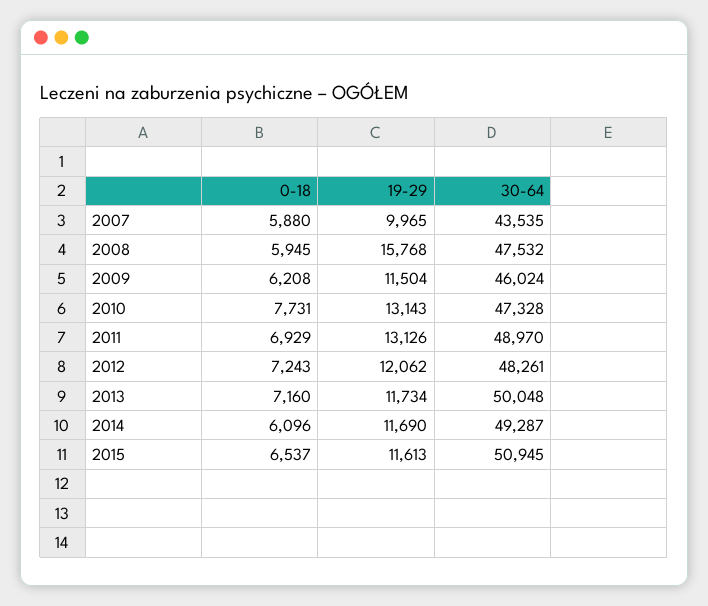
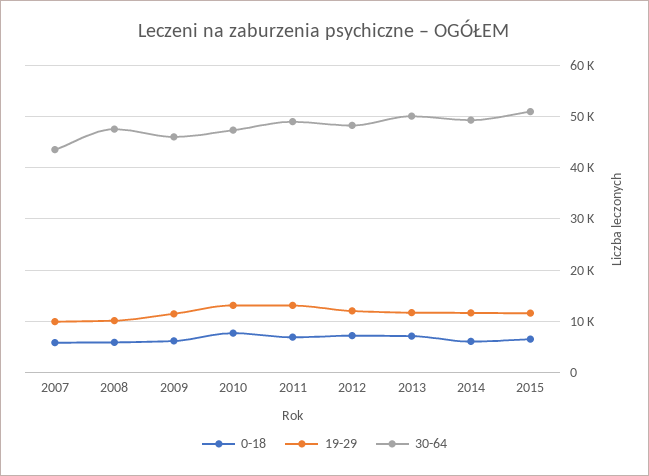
  {
    "0-18": {
      "2007": 5880,
      "2008": 5945,
      "2009": 6208,
      "2010": 7731,
      "2011": 6929,
      "2012": 7243,
      "2013": 7160,
      "2014": 6096,
      "2015": 6537
    },
    "19-29": {
      "2007": 9965,
-     "2008": 15768,
+     "2008": 10000,
      "2009": 11504,
      "2010": 13143,
      "2011": 13126,
      "2012": 12062,
      "2013": 11734,
      "2014": 11690,
      "2015": 11613
    },
    "30-64": {
      "2007": 43535,
      "2008": 47532,
      "2009": 46024,
      "2010": 47328,
      "2011": 48970,
      "2012": 48261,
      "2013": 50048,
      "2014": 49287,
      "2015": 50945
    }
  }

